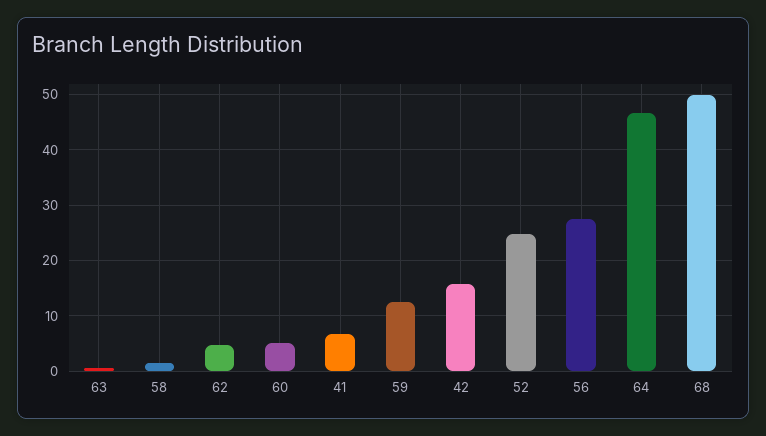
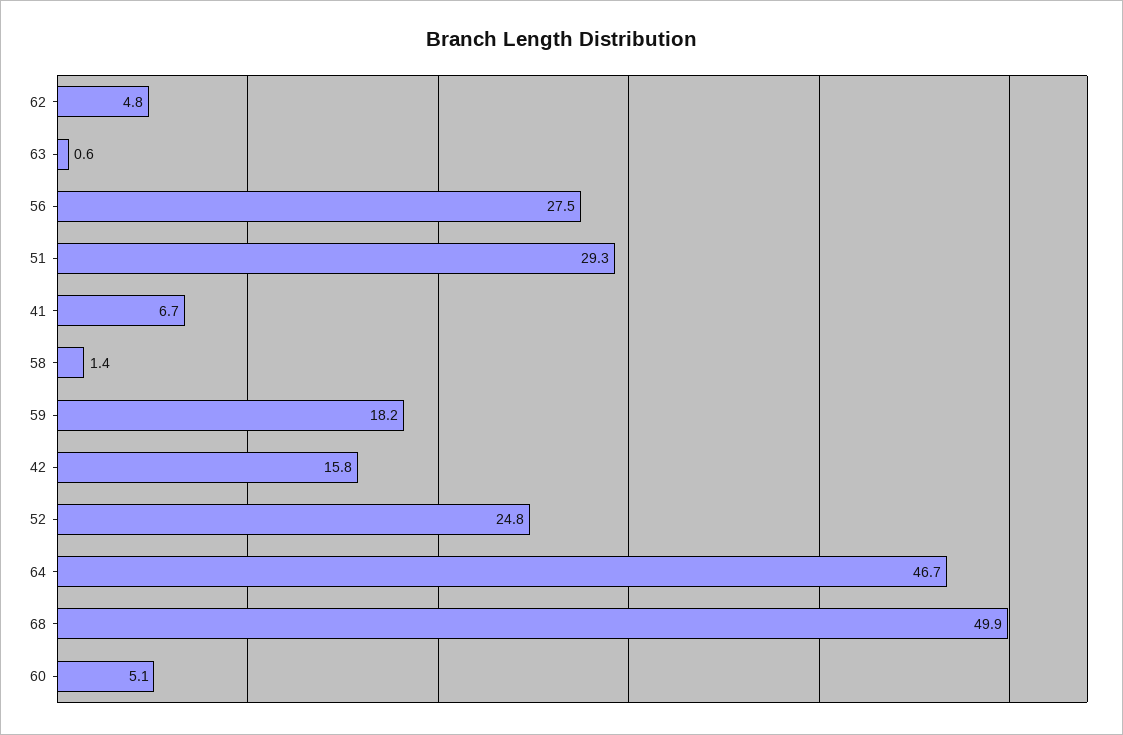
  {
    "63": 0.6,
    "58": 1.4,
    "62": 4.8,
    "60": 5.1,
    "41": 6.7,
-   "59": 12,
+   "59": 18.2,
    "42": 15.8,
    "52": 24.8,
    "56": 27.5,
    "64": 46.7,
-   "68": 49.9
+   "68": 49.9,
+   "51": 29.3
  }

